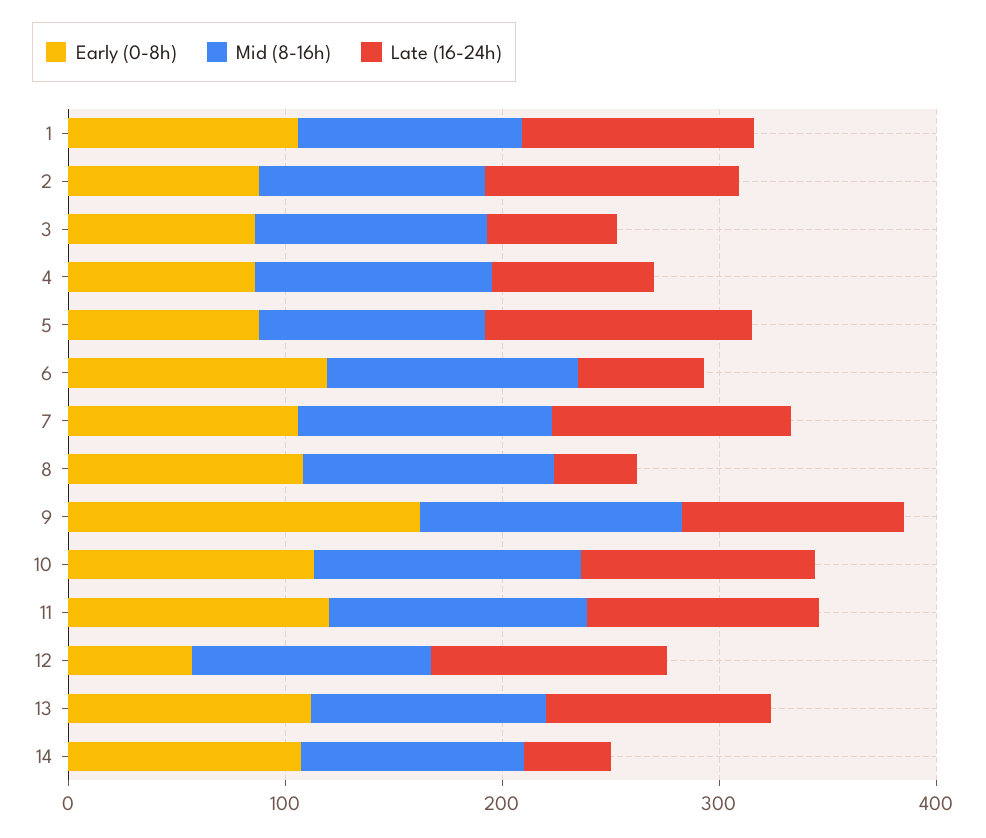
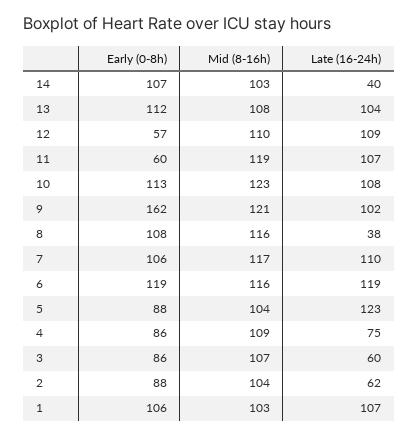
  {
    "Early (0-8h)": {
      "1": 106,
      "2": 88,
      "3": 86,
      "4": 86,
      "5": 88,
      "6": 119,
      "7": 106,
      "8": 108,
      "9": 162,
      "10": 113,
-     "11": 120,
+     "11": 60,
      "12": 57,
      "13": 112,
      "14": 107
    },
    "Mid (8-16h)": {
      "1": 103,
      "2": 104,
      "3": 107,
      "4": 109,
      "5": 104,
      "6": 116,
      "7": 117,
      "8": 116,
      "9": 121,
      "10": 123,
      "11": 119,
      "12": 110,
      "13": 108,
      "14": 103
    },
    "Late (16-24h)": {
      "1": 107,
-     "2": 120,
+     "2": 62,
      "3": 60,
      "4": 75,
      "5": 123,
-     "6": 60,
+     "6": 119,
      "7": 110,
      "8": 38,
      "9": 102,
      "10": 108,
      "11": 107,
      "12": 109,
      "13": 104,
      "14": 40
    }
  }

